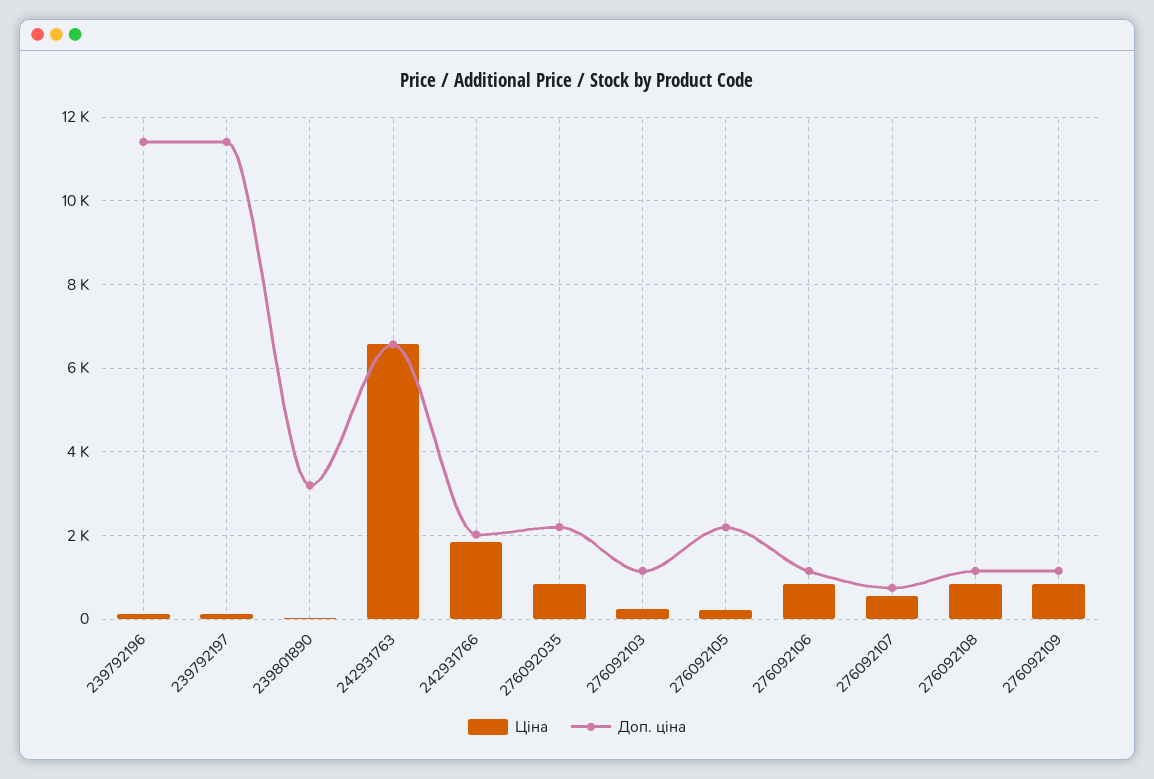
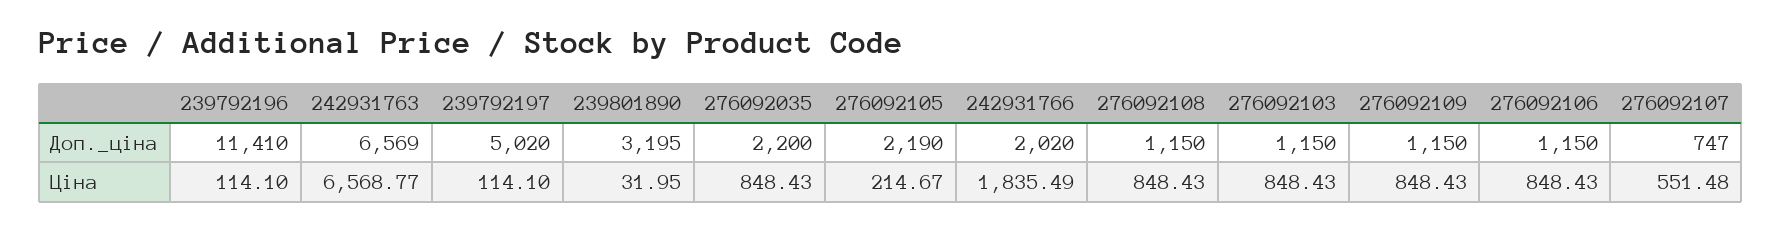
  {
    "Ціна": {
      "239792196": 114.1,
      "239792197": 114.1,
      "239801890": 31.95,
      "242931763": 6568.77,
      "242931766": 1835.49,
      "276092035": 848.43,
-     "276092103": 200,
+     "276092103": 848.43,
      "276092105": 214.67,
      "276092106": 848.43,
      "276092107": 551.48,
      "276092108": 848.43,
      "276092109": 848.43
    },
    "Доп. ціна": {
      "239792196": 11410,
-     "239792197": 11400,
+     "239792197": 5020,
      "239801890": 3195,
      "242931763": 6569,
      "242931766": 2020,
      "276092035": 2200,
      "276092103": 1150,
      "276092105": 2190,
      "276092106": 1150,
      "276092107": 747,
      "276092108": 1150,
      "276092109": 1150
    }
  }

